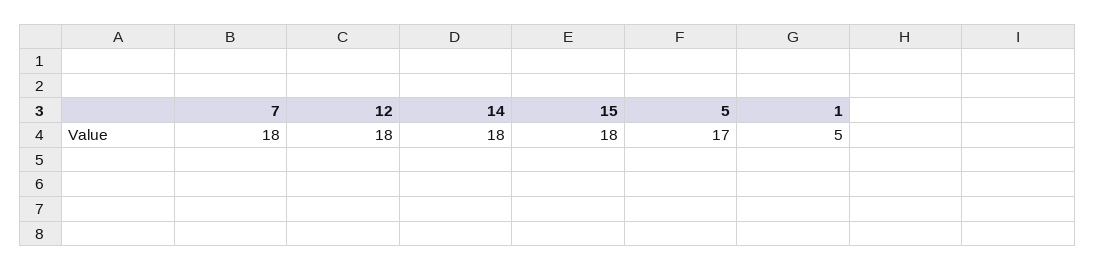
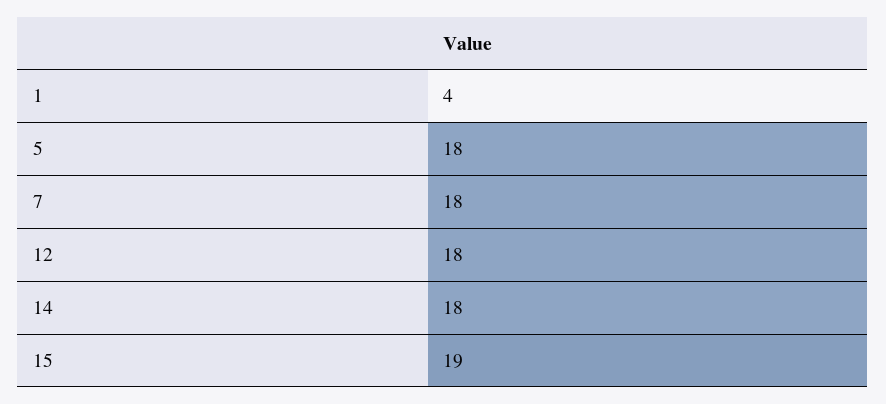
  {
    "7": 18,
    "12": 18,
    "14": 18,
-   "15": 18,
+   "15": 19,
-   "5": 17,
+   "5": 18,
-   "1": 5
+   "1": 4
  }

